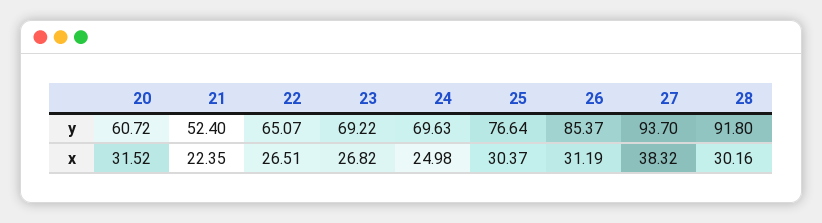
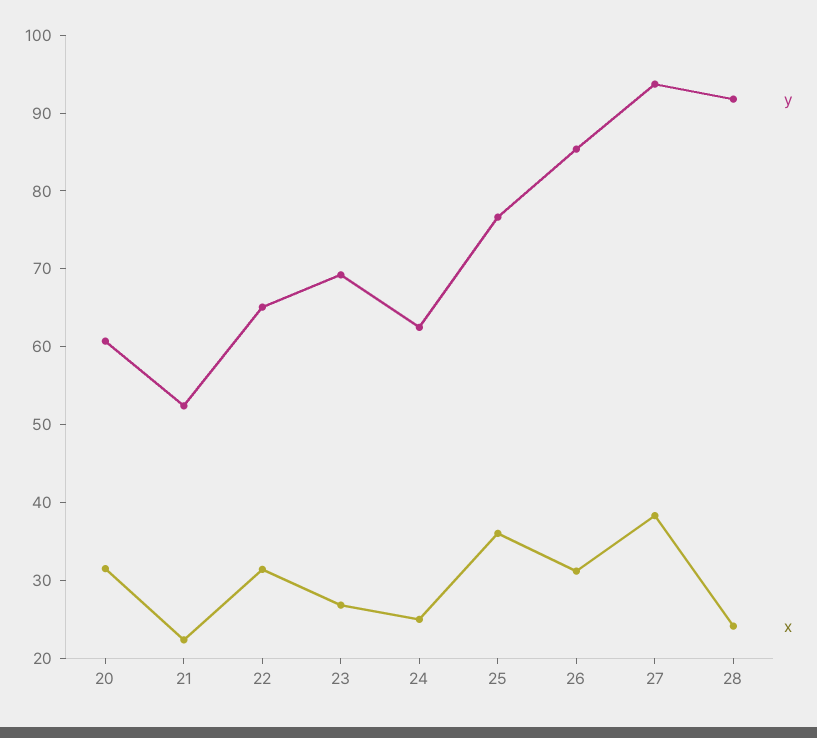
  {
    "y": {
      "20": 60.72,
      "21": 52.4,
      "22": 65.07,
      "23": 69.22,
-     "24": 69.63,
+     "24": 62,
      "25": 76.64,
      "26": 85.37,
      "27": 93.7,
      "28": 91.8
    },
    "x": {
      "20": 31.52,
      "21": 22.35,
-     "22": 26.51,
+     "22": 32,
      "23": 26.82,
      "24": 24.98,
-     "25": 30.37,
+     "25": 36,
      "26": 31.19,
      "27": 38.32,
-     "28": 30.16
+     "28": 24
    }
  }

